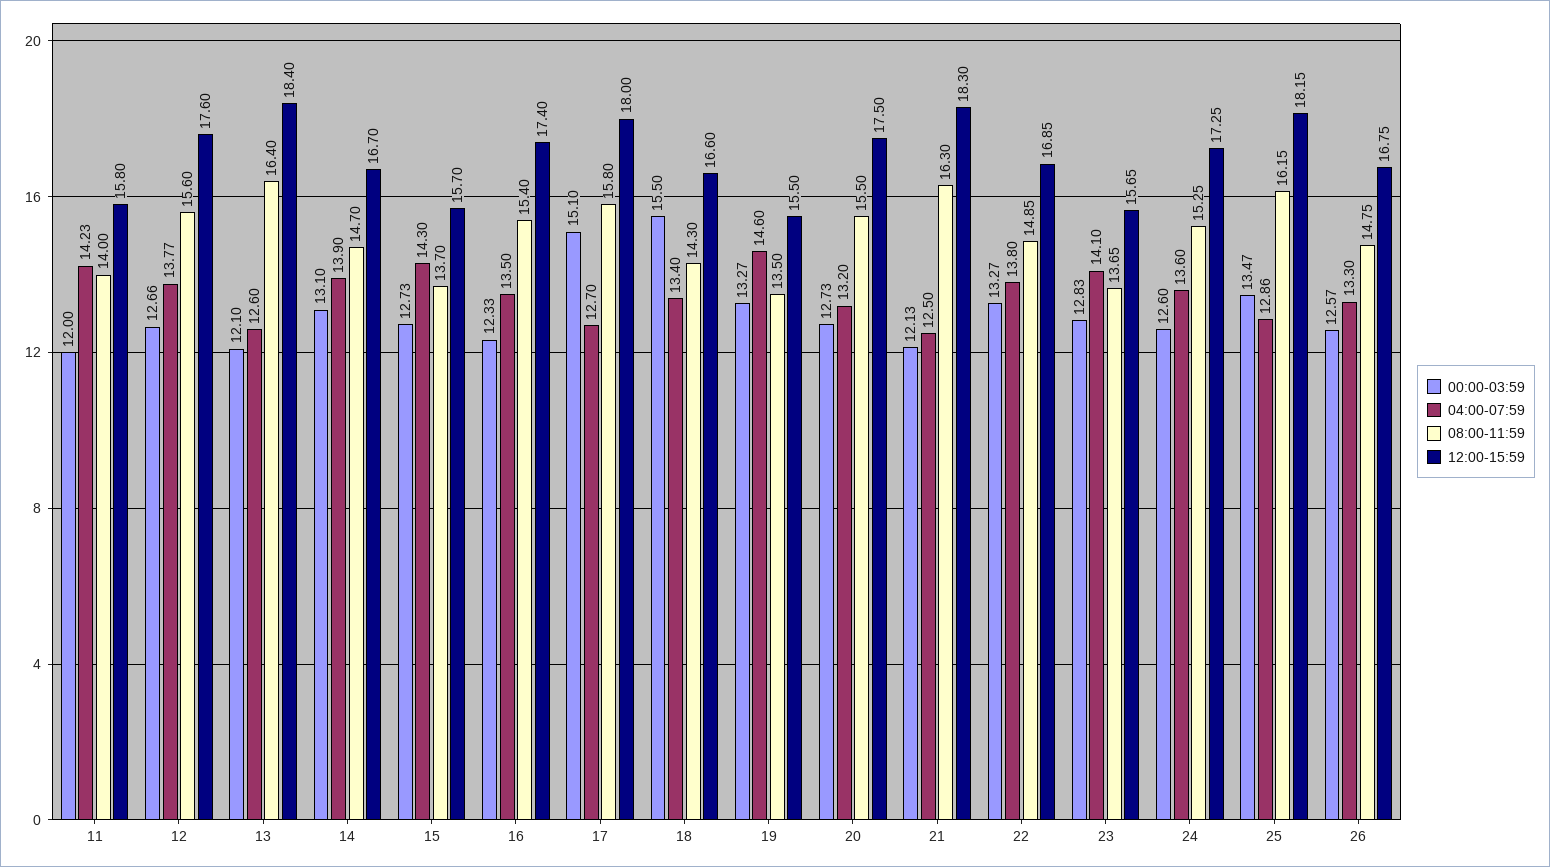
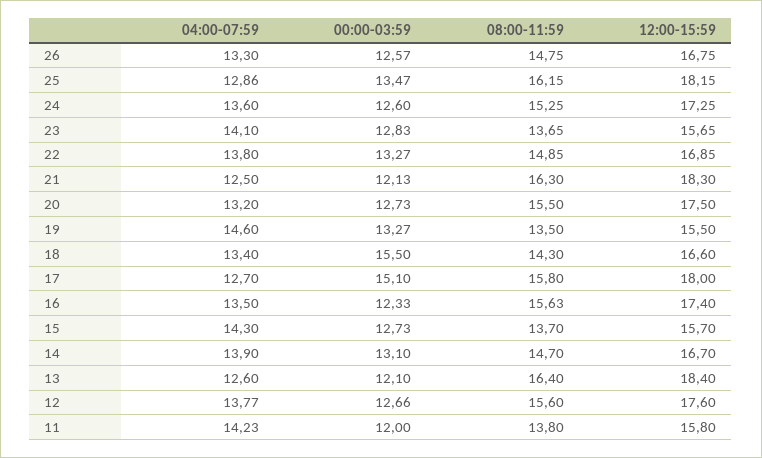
  {
    "00:00-03:59": {
      "11": 12,
      "12": 12.66,
      "13": 12.1,
      "14": 13.1,
      "15": 12.73,
      "16": 12.33,
      "17": 15.1,
      "18": 15.5,
      "19": 13.27,
      "20": 12.73,
      "21": 12.13,
      "22": 13.27,
      "23": 12.83,
      "24": 12.6,
      "25": 13.47,
      "26": 12.57
    },
    "04:00-07:59": {
      "11": 14.23,
      "12": 13.77,
      "13": 12.6,
      "14": 13.9,
      "15": 14.3,
      "16": 13.5,
      "17": 12.7,
      "18": 13.4,
      "19": 14.6,
      "20": 13.2,
      "21": 12.5,
      "22": 13.8,
      "23": 14.1,
      "24": 13.6,
      "25": 12.86,
      "26": 13.3
    },
    "08:00-11:59": {
-     "11": 14,
+     "11": 13.8,
      "12": 15.6,
      "13": 16.4,
      "14": 14.7,
      "15": 13.7,
-     "16": 15.4,
+     "16": 15.63,
      "17": 15.8,
      "18": 14.3,
      "19": 13.5,
      "20": 15.5,
      "21": 16.3,
      "22": 14.85,
      "23": 13.65,
      "24": 15.25,
      "25": 16.15,
      "26": 14.75
    },
    "12:00-15:59": {
      "11": 15.8,
      "12": 17.6,
      "13": 18.4,
      "14": 16.7,
      "15": 15.7,
      "16": 17.4,
      "17": 18,
      "18": 16.6,
      "19": 15.5,
      "20": 17.5,
      "21": 18.3,
      "22": 16.85,
      "23": 15.65,
      "24": 17.25,
      "25": 18.15,
      "26": 16.75
    }
  }

